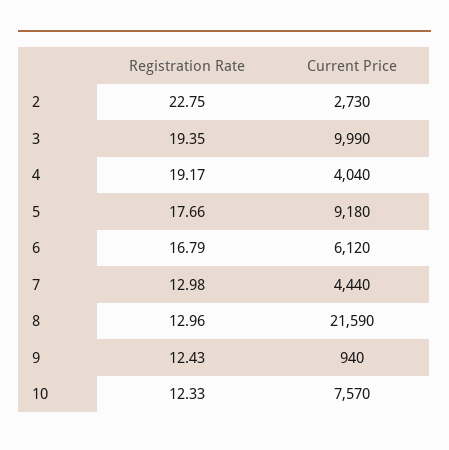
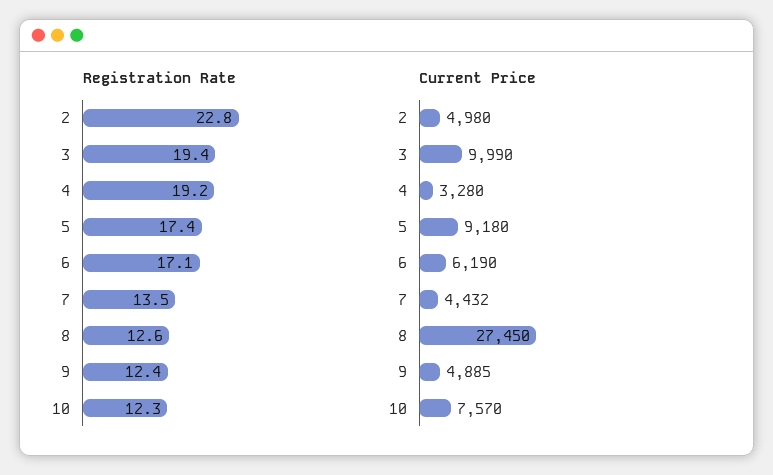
  {
    "Registration Rate": {
      "2": 22.75,
      "3": 19.35,
      "4": 19.17,
-     "5": 17.66,
+     "5": 17.4,
-     "6": 16.79,
+     "6": 17.1,
-     "7": 12.98,
+     "7": 13.5,
-     "8": 12.96,
+     "8": 12.6,
      "9": 12.43,
      "10": 12.33
    },
    "Current Price": {
-     "2": 2730,
+     "2": 4980,
      "3": 9990,
-     "4": 4040,
+     "4": 3280,
      "5": 9180,
-     "6": 6120,
+     "6": 6190,
-     "7": 4440,
+     "7": 4432,
-     "8": 21590,
+     "8": 27450,
-     "9": 940,
+     "9": 4885,
      "10": 7570
    }
  }

